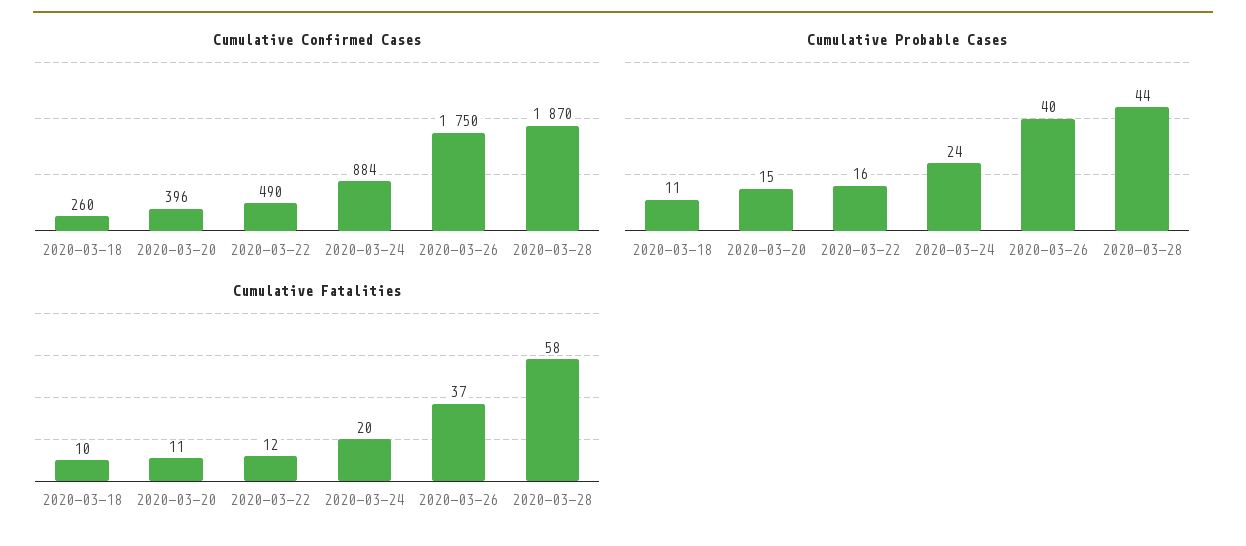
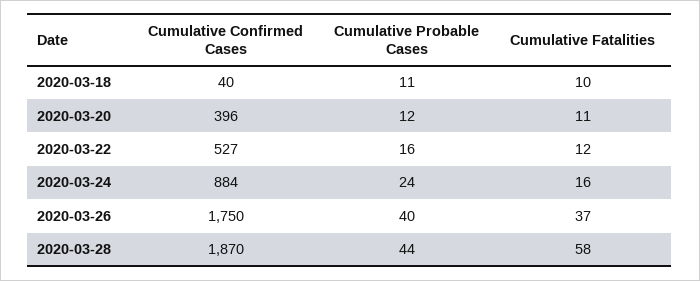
  {
    "Cumulative Confirmed Cases": {
-     "2020-03-18": 260,
+     "2020-03-18": 40,
      "2020-03-20": 396,
-     "2020-03-22": 490,
+     "2020-03-22": 527,
      "2020-03-24": 884,
      "2020-03-26": 1750,
      "2020-03-28": 1870
    },
    "Cumulative Probable Cases": {
      "2020-03-18": 11,
-     "2020-03-20": 15,
+     "2020-03-20": 12,
      "2020-03-22": 16,
      "2020-03-24": 24,
      "2020-03-26": 40,
      "2020-03-28": 44
    },
    "Cumulative Fatalities": {
      "2020-03-18": 10,
      "2020-03-20": 11,
      "2020-03-22": 12,
-     "2020-03-24": 20,
+     "2020-03-24": 16,
      "2020-03-26": 37,
      "2020-03-28": 58
    }
  }

